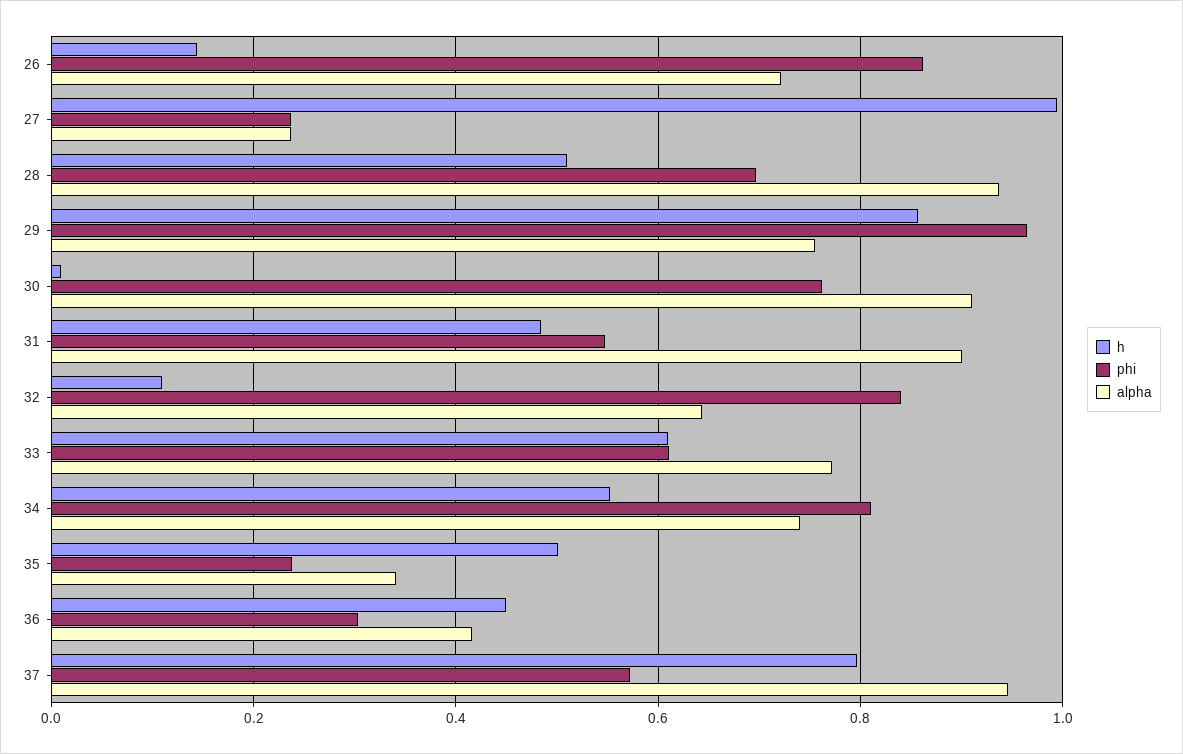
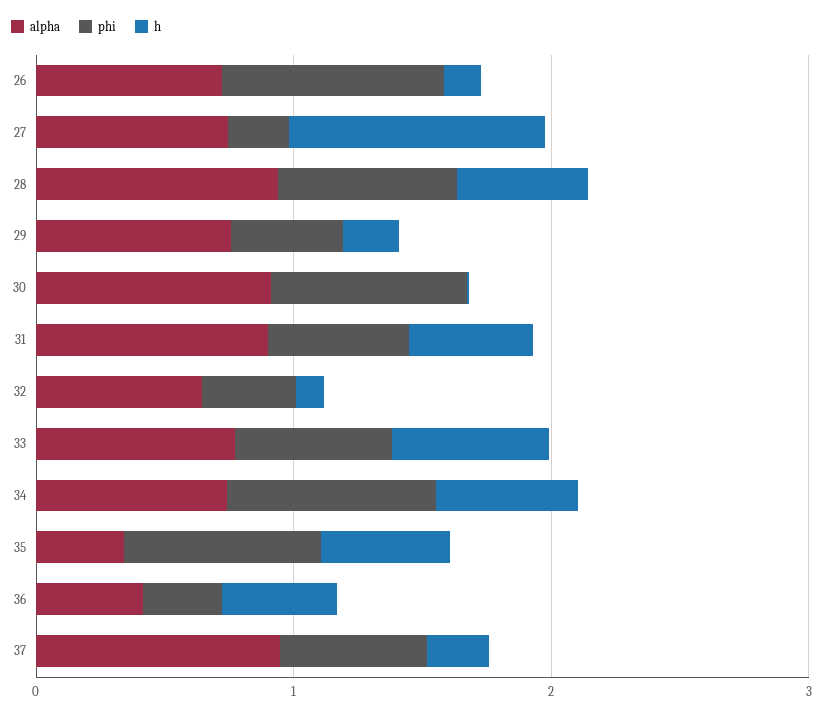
  {
    "h": {
      "26": 0.14,
      "27": 1,
      "28": 0.5,
-     "29": 0.86,
+     "29": 0.2,
      "30": 0,
      "31": 0.48,
      "32": 0.1,
      "33": 0.6,
      "34": 0.56,
      "35": 0.5,
      "36": 0.44,
-     "37": 0.8
+     "37": 0.2
    },
    "phi": {
      "26": 0.86,
      "27": 0.24,
      "28": 0.7,
-     "29": 0.96,
+     "29": 0.4,
      "30": 0.76,
      "31": 0.54,
-     "32": 0.84,
+     "32": 0.4,
      "33": 0.62,
      "34": 0.82,
-     "35": 0.24,
+     "35": 0.8,
      "36": 0.3,
      "37": 0.58
    },
    "alpha": {
      "26": 0.72,
-     "27": 0.24,
+     "27": 0.8,
      "28": 0.94,
      "29": 0.76,
      "30": 0.92,
      "31": 0.9,
      "32": 0.64,
      "33": 0.78,
      "34": 0.74,
      "35": 0.34,
      "36": 0.42,
      "37": 0.94
    }
  }

